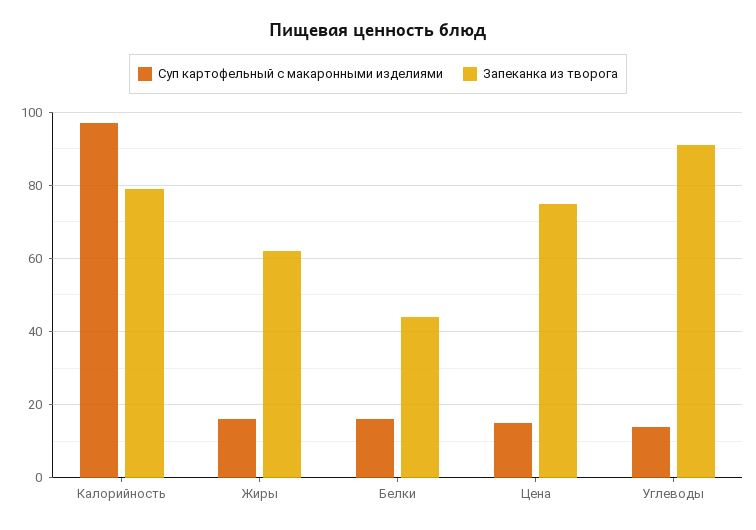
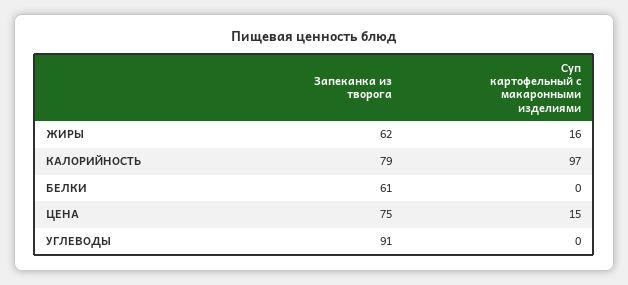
  {
    "Суп картофельный с макаронными изделиями": {
      "Калорийность": 97,
      "Жиры": 16,
-     "Белки": 15,
+     "Белки": 0,
      "Цена": 15,
-     "Углеводы": 15
+     "Углеводы": 0
    },
    "Запеканка из творога": {
      "Калорийность": 79,
      "Жиры": 62,
-     "Белки": 45,
+     "Белки": 61,
      "Цена": 75,
      "Углеводы": 91
    }
  }

